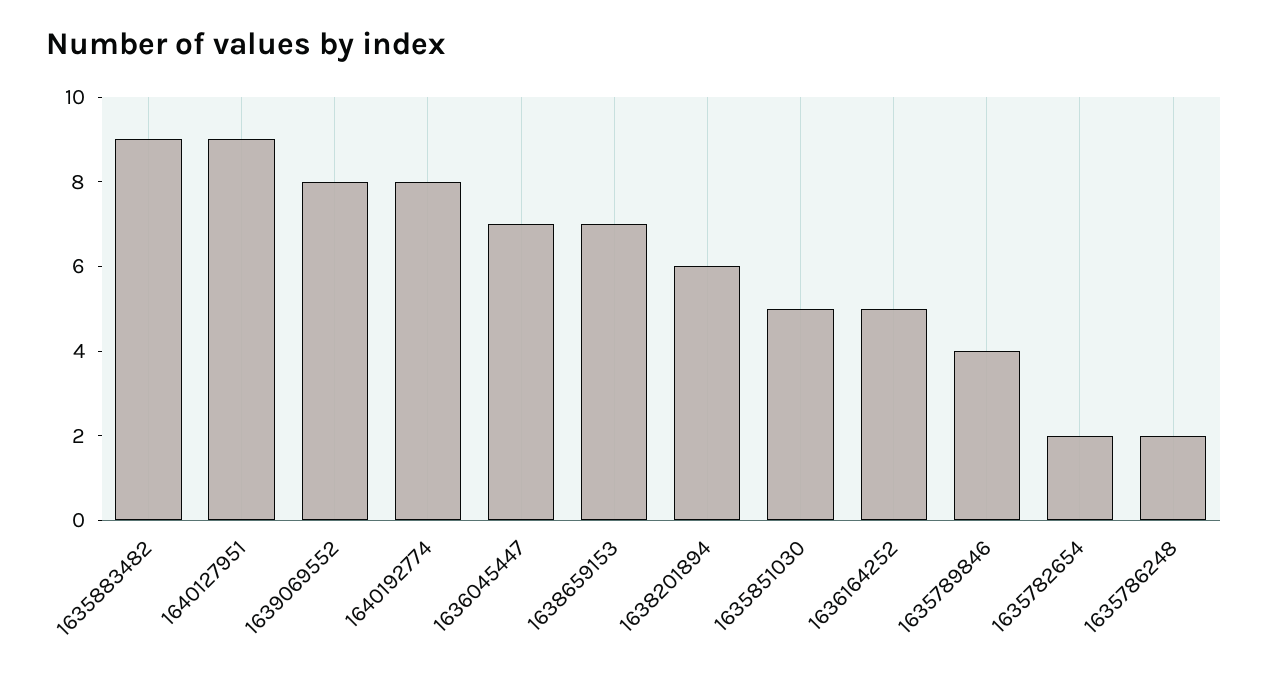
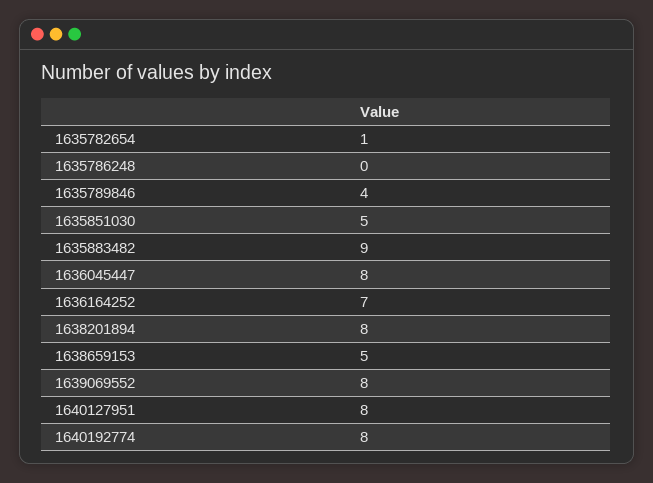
  {
    "1635883482": 9,
-   "1640127951": 9,
+   "1640127951": 8,
    "1639069552": 8,
    "1640192774": 8,
-   "1636045447": 7,
+   "1636045447": 8,
-   "1638659153": 7,
+   "1638659153": 5,
-   "1638201894": 6,
+   "1638201894": 8,
    "1635851030": 5,
-   "1636164252": 5,
+   "1636164252": 7,
    "1635789846": 4,
-   "1635782654": 2,
+   "1635782654": 1,
-   "1635786248": 2
+   "1635786248": 0
  }

